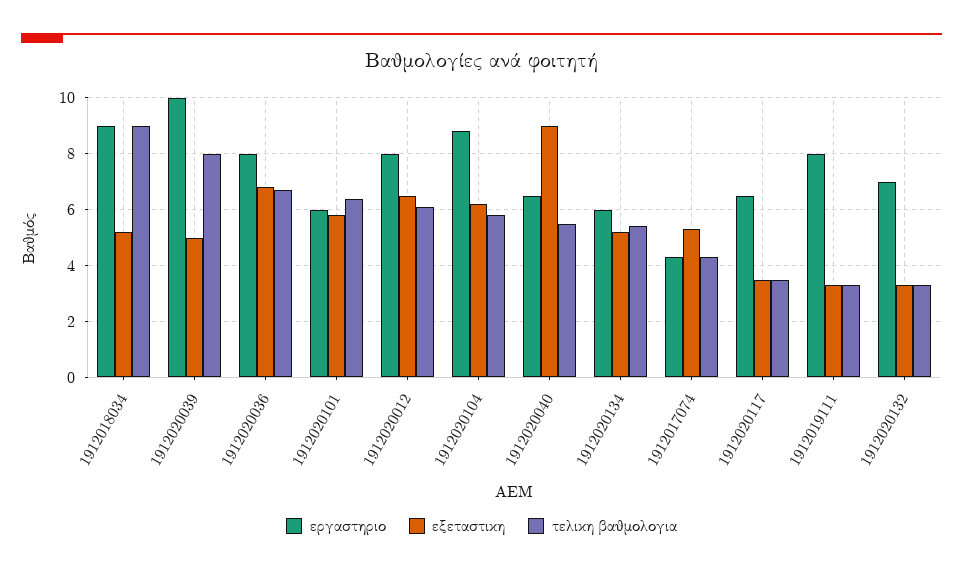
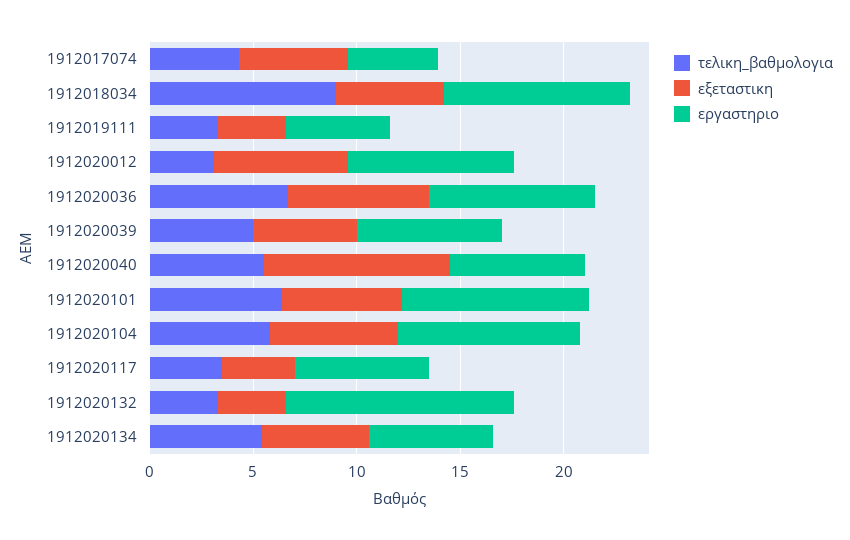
  {
    "εργαστηριο": {
      "1912018034": 9,
-     "1912020039": 10,
+     "1912020039": 7,
      "1912020036": 8,
-     "1912020101": 6,
+     "1912020101": 9,
      "1912020012": 8,
      "1912020104": 9,
      "1912020040": 6.5,
      "1912020134": 6,
      "1912017074": 4.5,
      "1912020117": 6.5,
-     "1912019111": 8,
+     "1912019111": 5,
-     "1912020132": 7
+     "1912020132": 11
    },
    "εξεταστικη": {
      "1912018034": 5,
      "1912020039": 5,
      "1912020036": 7,
      "1912020101": 6,
      "1912020012": 6.5,
      "1912020104": 6,
      "1912020040": 9,
      "1912020134": 5,
      "1912017074": 5.5,
      "1912020117": 3.5,
      "1912019111": 3.5,
      "1912020132": 3.5
    },
    "τελικη βαθμολογια": {
      "1912018034": 9,
-     "1912020039": 8,
+     "1912020039": 5,
      "1912020036": 6.5,
      "1912020101": 6.5,
-     "1912020012": 6,
+     "1912020012": 3,
      "1912020104": 6,
      "1912020040": 5.5,
      "1912020134": 5.5,
      "1912017074": 4.5,
      "1912020117": 3.5,
      "1912019111": 3.5,
      "1912020132": 3.5
    }
  }

